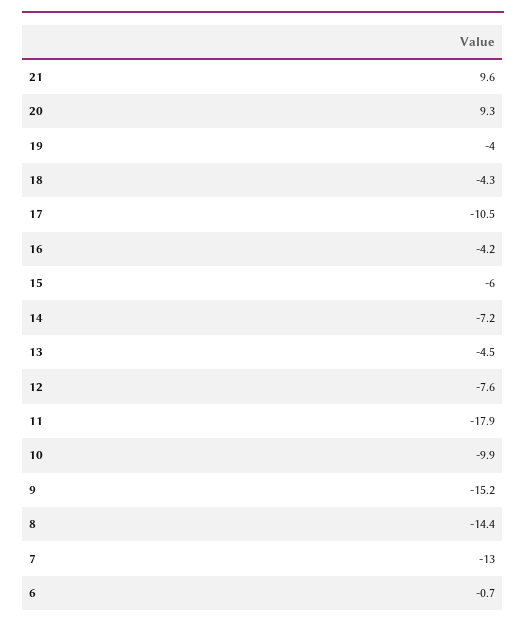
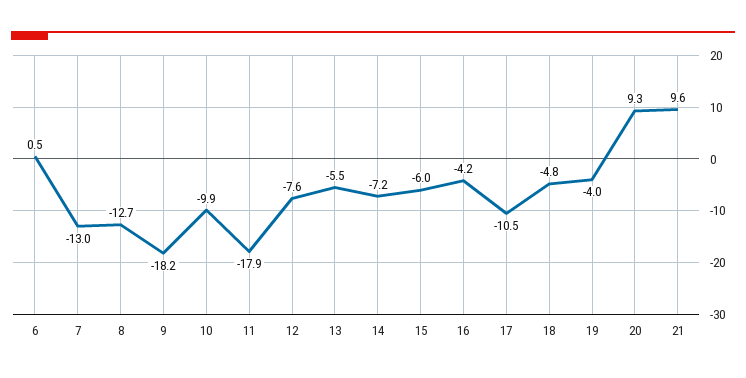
  {
    "21": 9.6,
    "20": 9.3,
    "19": -4,
-   "18": -4.3,
+   "18": -4.8,
    "17": -10.5,
    "16": -4.2,
    "15": -6,
    "14": -7.2,
-   "13": -4.5,
+   "13": -5.5,
    "12": -7.6,
    "11": -17.9,
    "10": -9.9,
-   "9": -15.2,
+   "9": -18.2,
-   "8": -14.4,
+   "8": -12.7,
    "7": -13,
-   "6": -0.7
+   "6": 0.5
  }

